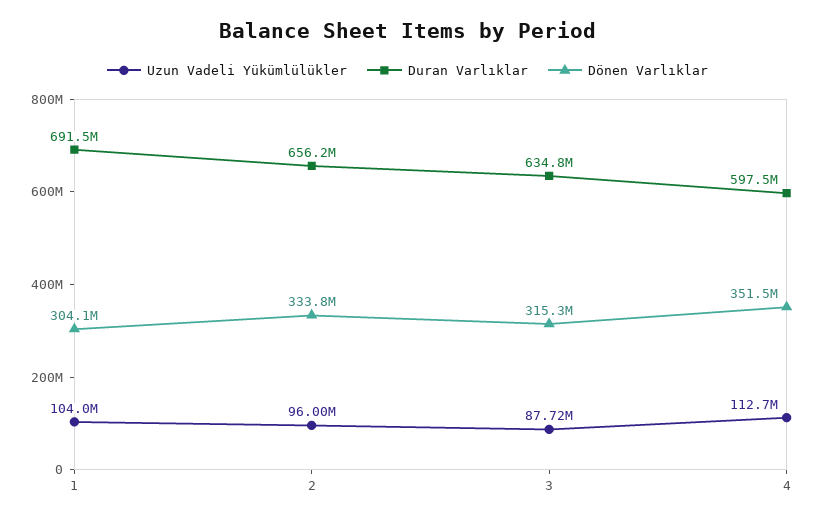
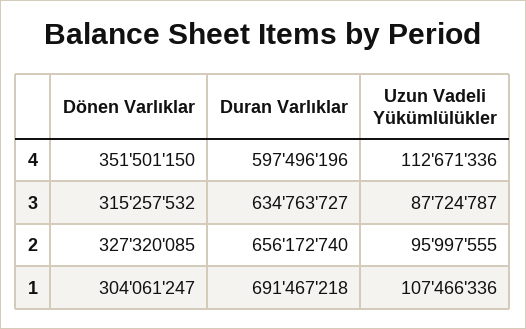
  {
    "Uzun Vadeli Yükümlülükler": {
-     "1": 104000000,
+     "1": 107466336,
      "2": 95997555,
      "3": 87724787,
      "4": 112671336
    },
    "Duran Varlıklar": {
      "1": 691467218,
      "2": 656172740,
      "3": 634763727,
      "4": 597496196
    },
    "Dönen Varlıklar": {
      "1": 304061247,
-     "2": 333800000,
+     "2": 327320085,
      "3": 315257532,
      "4": 351501150
    }
  }

